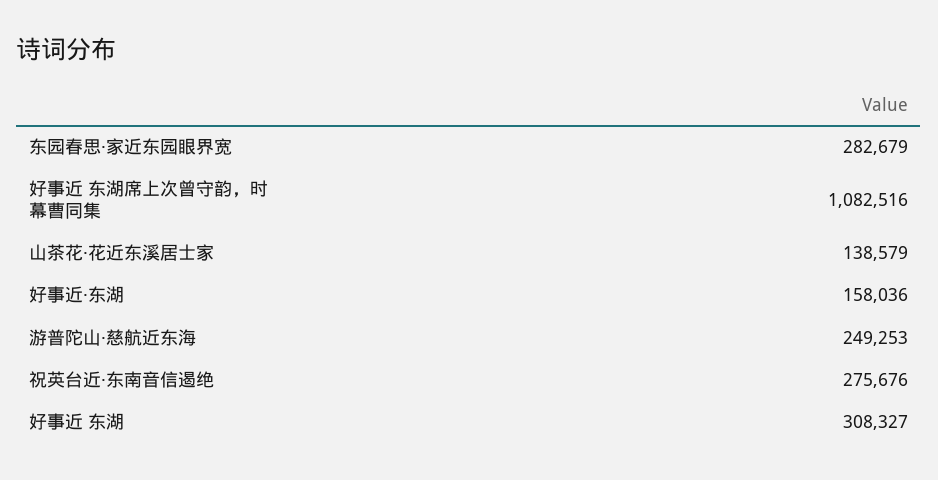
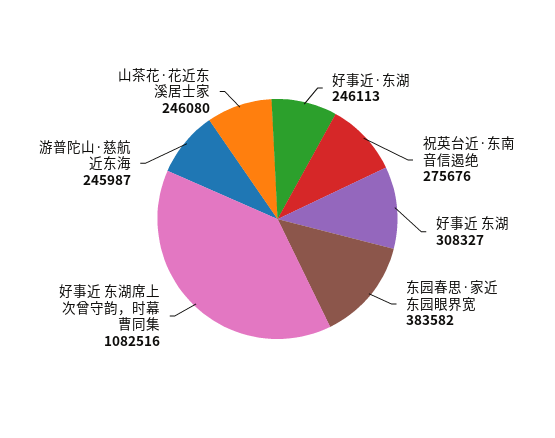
  {
-   "东园春思·家近东园眼界宽": 282679,
+   "东园春思·家近东园眼界宽": 383582,
    "好事近 东湖席上次曾守韵，时幕曹同集": 1082516,
-   "山茶花·花近东溪居士家": 138579,
+   "山茶花·花近东溪居士家": 246080,
-   "好事近·东湖": 158036,
+   "好事近·东湖": 246113,
-   "游普陀山·慈航近东海": 249253,
+   "游普陀山·慈航近东海": 245987,
    "祝英台近·东南音信遏绝": 275676,
    "好事近 东湖": 308327
  }

